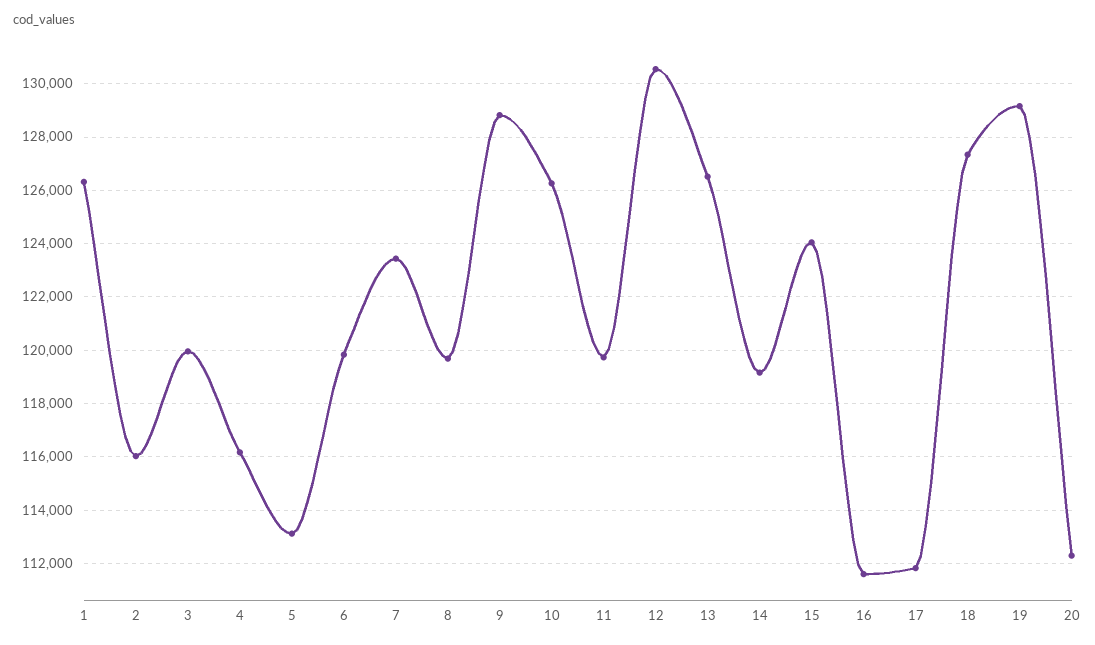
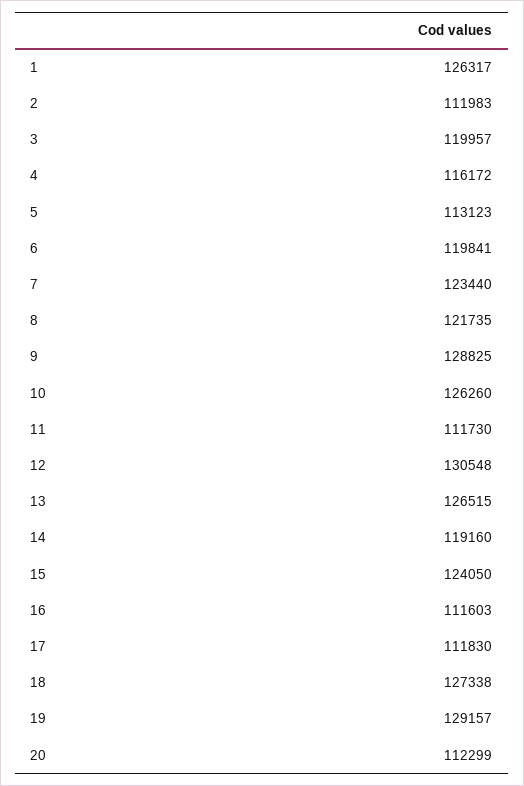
  {
    "1": 126317,
-   "2": 116000,
+   "2": 111983,
    "3": 119957,
    "4": 116172,
    "5": 113123,
    "6": 119841,
    "7": 123440,
-   "8": 119750,
+   "8": 121735,
    "9": 128825,
    "10": 126260,
-   "11": 119750,
+   "11": 111730,
    "12": 130548,
    "13": 126515,
    "14": 119160,
    "15": 124050,
    "16": 111603,
    "17": 111830,
    "18": 127338,
    "19": 129157,
    "20": 112299
  }

